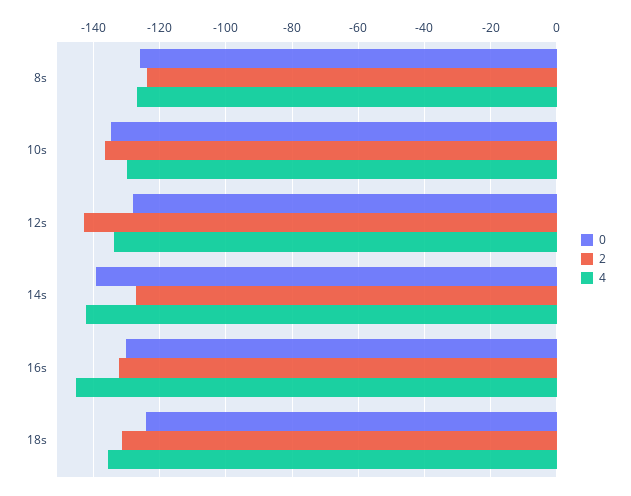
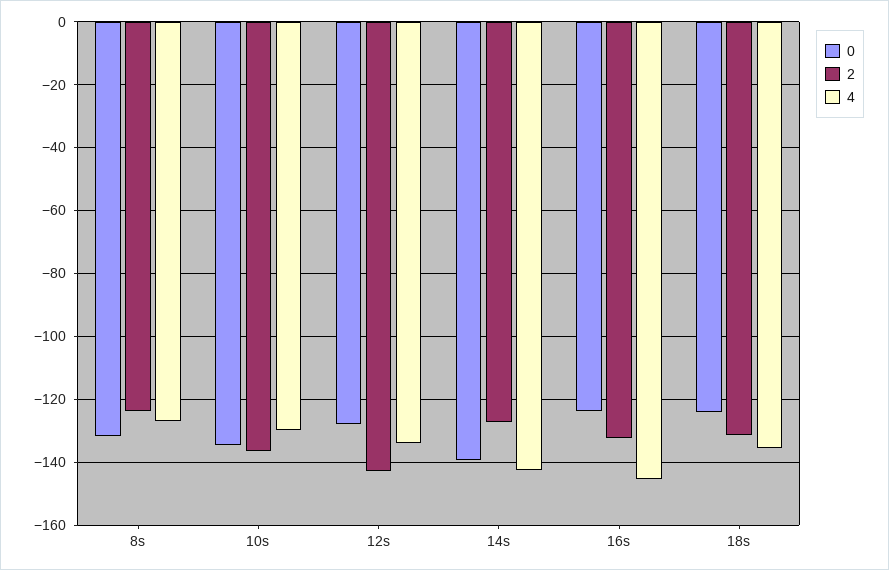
  {
    "0": {
-     "8s": -126,
+     "8s": -132,
      "10s": -134,
      "12s": -128,
      "14s": -140,
-     "16s": -130,
+     "16s": -124,
      "18s": -124
    },
    "2": {
      "8s": -124,
      "10s": -136,
      "12s": -142,
      "14s": -128,
      "16s": -132,
      "18s": -132
    },
    "4": {
      "8s": -128,
      "10s": -130,
      "12s": -134,
      "14s": -142,
      "16s": -146,
      "18s": -136
    }
  }

